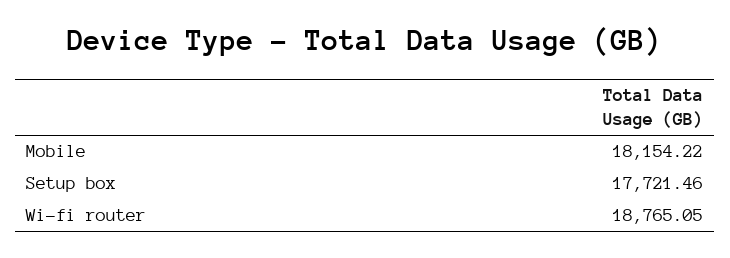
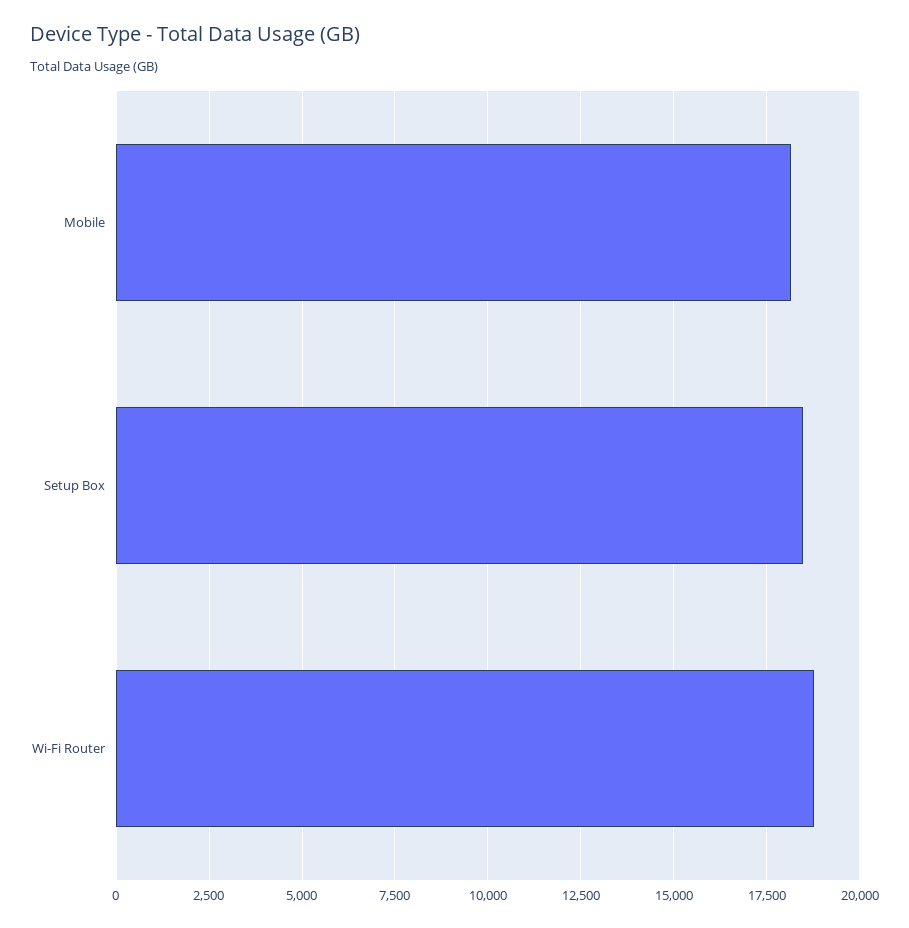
  {
    "Mobile": 18154.22,
-   "Setup box": 17721.46,
+   "Setup box": 18500,
    "Wi-fi router": 18765.05
  }

